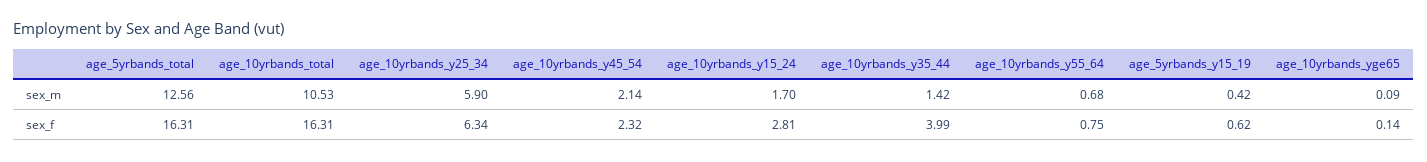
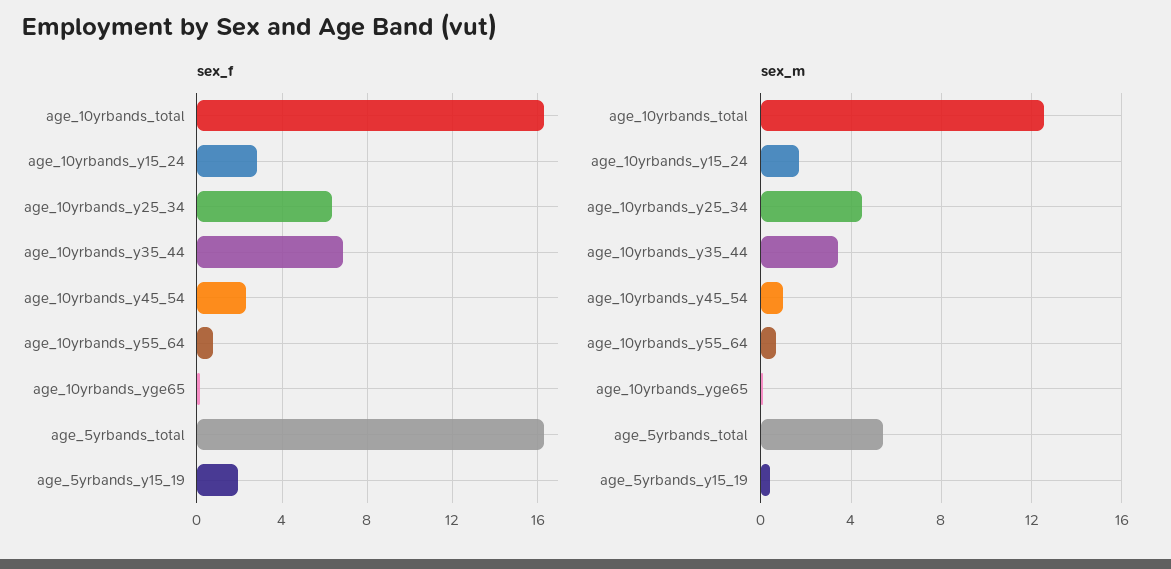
  {
    "sex_m": {
-     "age_5yrbands_total": 12.56,
+     "age_5yrbands_total": 5.5,
-     "age_10yrbands_total": 10.53,
+     "age_10yrbands_total": 12.5,
-     "age_10yrbands_y25_34": 5.9,
+     "age_10yrbands_y25_34": 4.5,
-     "age_10yrbands_y45_54": 2.14,
+     "age_10yrbands_y45_54": 1,
      "age_10yrbands_y15_24": 1.7,
-     "age_10yrbands_y35_44": 1.42,
+     "age_10yrbands_y35_44": 3.5,
      "age_10yrbands_y55_64": 0.68,
      "age_5yrbands_y15_19": 0.42,
      "age_10yrbands_yge65": 0.09
    },
    "sex_f": {
      "age_5yrbands_total": 16.31,
      "age_10yrbands_total": 16.31,
      "age_10yrbands_y25_34": 6.34,
      "age_10yrbands_y45_54": 2.32,
      "age_10yrbands_y15_24": 2.81,
-     "age_10yrbands_y35_44": 3.99,
+     "age_10yrbands_y35_44": 7,
      "age_10yrbands_y55_64": 0.75,
-     "age_5yrbands_y15_19": 0.62,
+     "age_5yrbands_y15_19": 2,
      "age_10yrbands_yge65": 0.14
    }
  }

